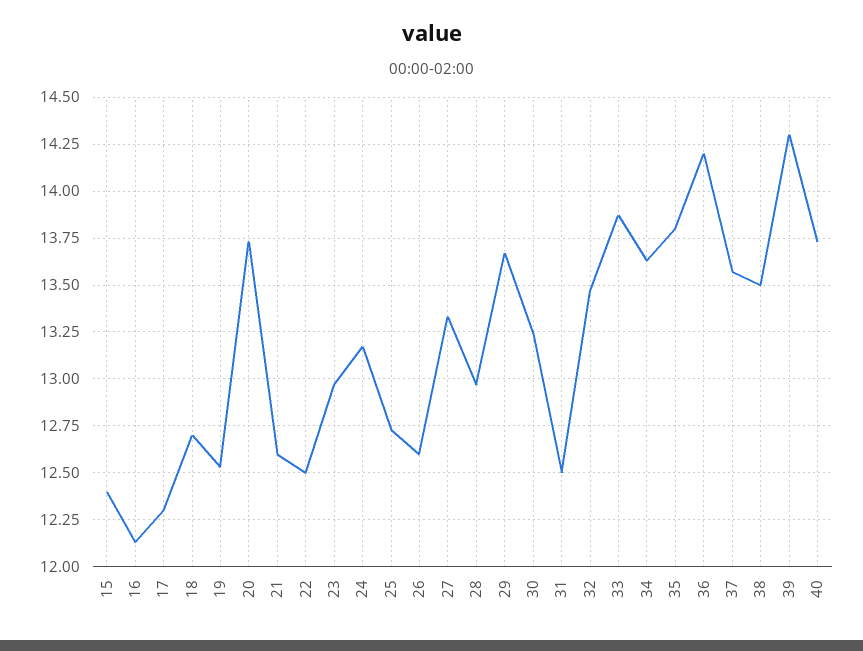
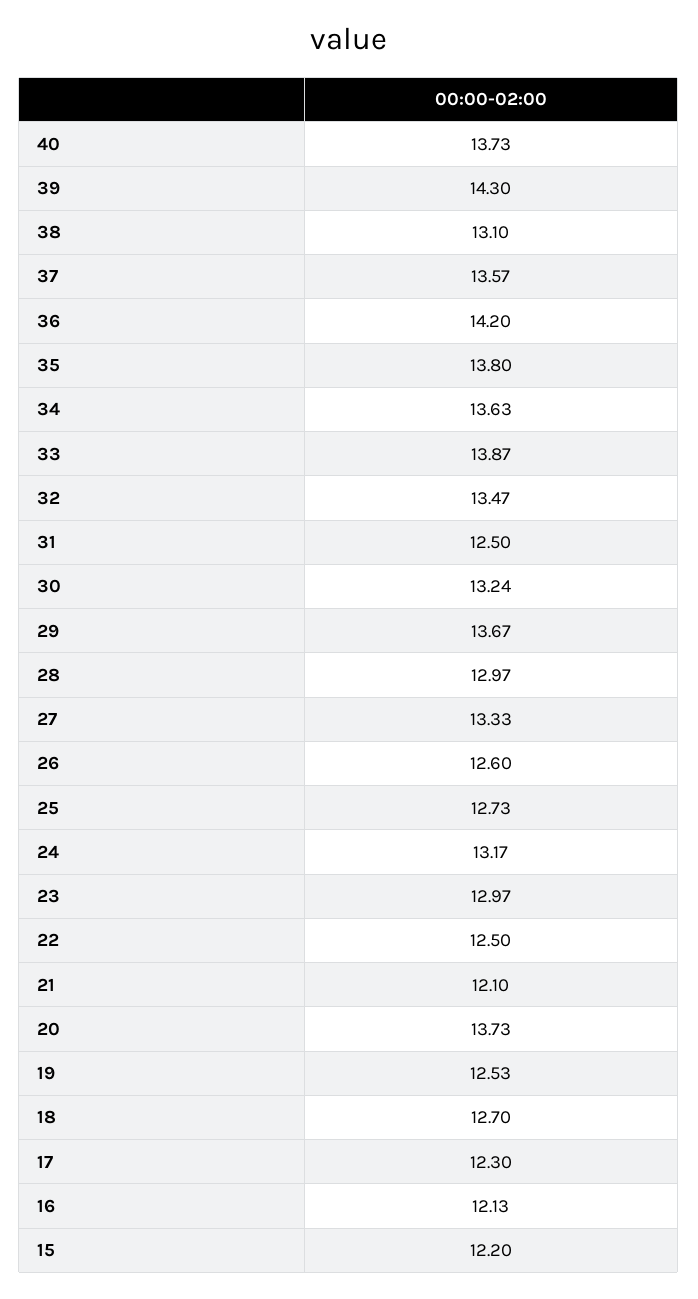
  {
-   "15": 12.4,
+   "15": 12.2,
    "16": 12.13,
    "17": 12.3,
    "18": 12.7,
    "19": 12.53,
    "20": 13.73,
-   "21": 12.6,
+   "21": 12.1,
    "22": 12.5,
    "23": 12.97,
    "24": 13.17,
    "25": 12.73,
    "26": 12.6,
    "27": 13.33,
    "28": 12.97,
    "29": 13.67,
    "30": 13.24,
    "31": 12.5,
    "32": 13.47,
    "33": 13.87,
    "34": 13.63,
    "35": 13.8,
    "36": 14.2,
    "37": 13.57,
-   "38": 13.5,
+   "38": 13.1,
    "39": 14.3,
    "40": 13.73
  }

